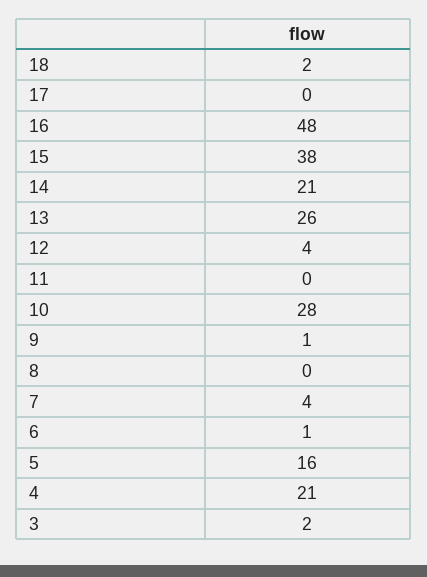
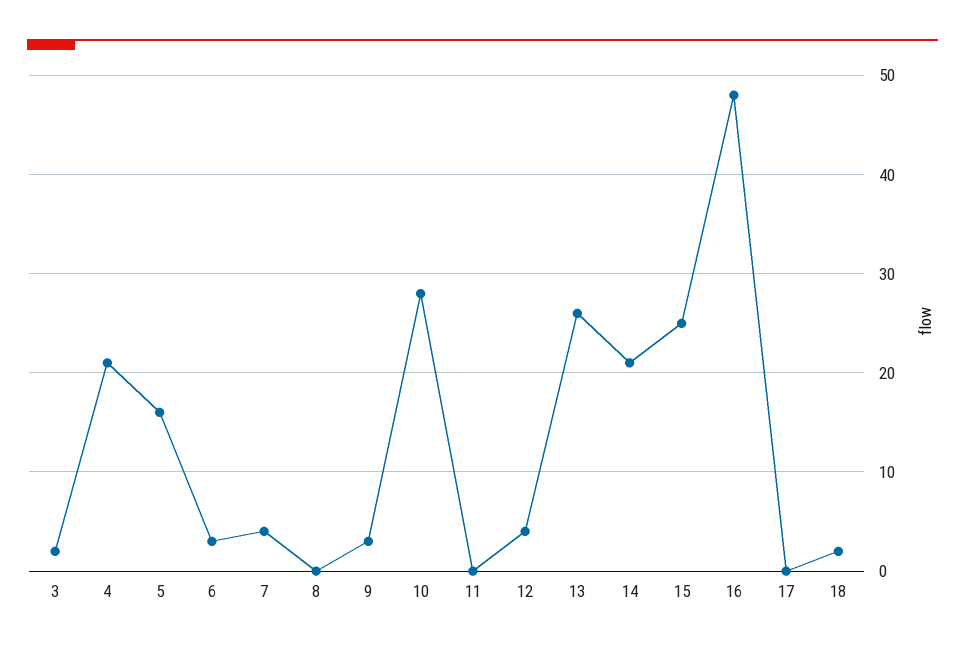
  {
    "18": 2,
    "17": 0,
    "16": 48,
-   "15": 38,
+   "15": 25,
    "14": 21,
    "13": 26,
    "12": 4,
    "11": 0,
    "10": 28,
-   "9": 1,
+   "9": 3,
    "8": 0,
    "7": 4,
-   "6": 1,
+   "6": 3,
    "5": 16,
    "4": 21,
    "3": 2
  }

